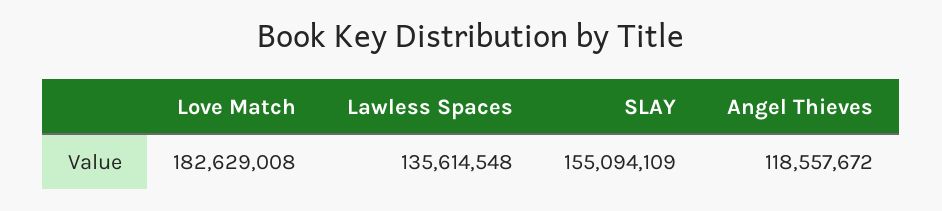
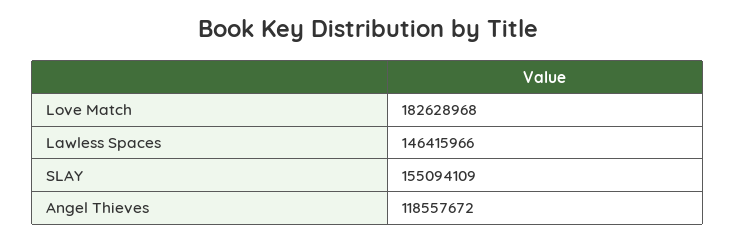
  {
-   "Love Match": 182629008,
+   "Love Match": 182628968,
-   "Lawless Spaces": 135614548,
+   "Lawless Spaces": 146415966,
    "SLAY": 155094109,
    "Angel Thieves": 118557672
  }

